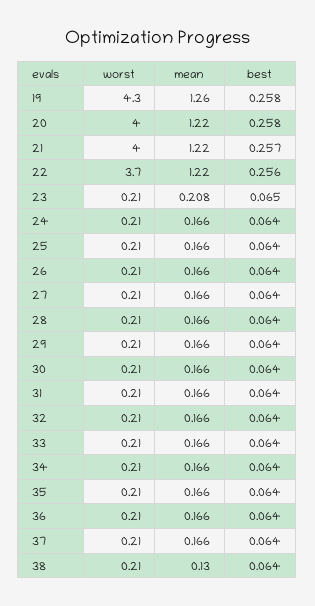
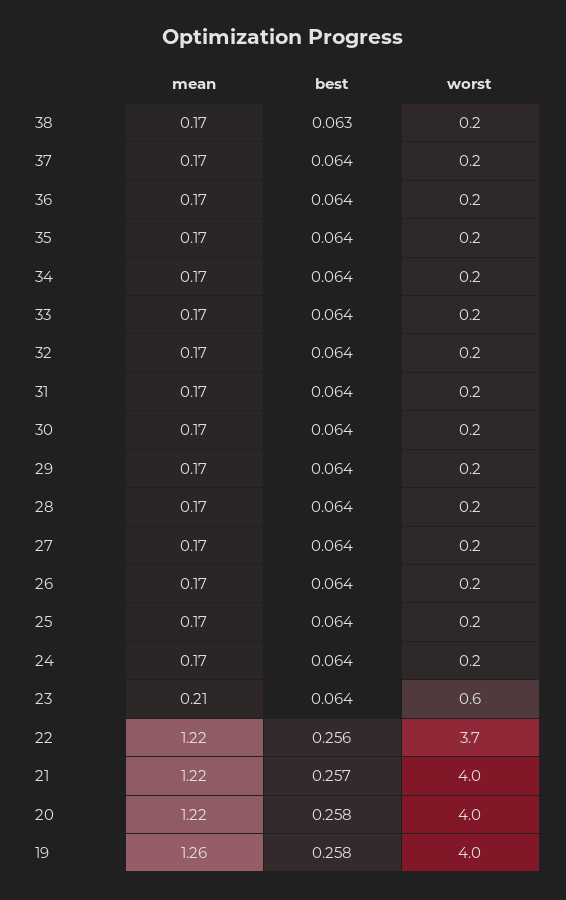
  {
    "worst": {
-     "19": 4.3,
+     "19": 4,
      "20": 4,
      "21": 4,
      "22": 3.7,
-     "23": 0.21,
+     "23": 0.6,
      "24": 0.21,
      "25": 0.21,
      "26": 0.21,
      "27": 0.21,
      "28": 0.21,
      "29": 0.21,
      "30": 0.21,
      "31": 0.21,
      "32": 0.21,
      "33": 0.21,
      "34": 0.21,
      "35": 0.21,
      "36": 0.21,
      "37": 0.21,
      "38": 0.21
    },
    "mean": {
      "19": 1.26,
      "20": 1.22,
      "21": 1.22,
      "22": 1.22,
      "23": 0.208,
      "24": 0.166,
      "25": 0.166,
      "26": 0.166,
      "27": 0.166,
      "28": 0.166,
      "29": 0.166,
      "30": 0.166,
      "31": 0.166,
      "32": 0.166,
      "33": 0.166,
      "34": 0.166,
      "35": 0.166,
      "36": 0.166,
      "37": 0.166,
-     "38": 0.13
+     "38": 0.17
    },
    "best": {
      "19": 0.258,
      "20": 0.258,
      "21": 0.257,
      "22": 0.256,
-     "23": 0.065,
+     "23": 0.064,
      "24": 0.064,
      "25": 0.064,
      "26": 0.064,
      "27": 0.064,
      "28": 0.064,
      "29": 0.064,
      "30": 0.064,
      "31": 0.064,
      "32": 0.064,
      "33": 0.064,
      "34": 0.064,
      "35": 0.064,
      "36": 0.064,
      "37": 0.064,
-     "38": 0.064
+     "38": 0.063
    }
  }

